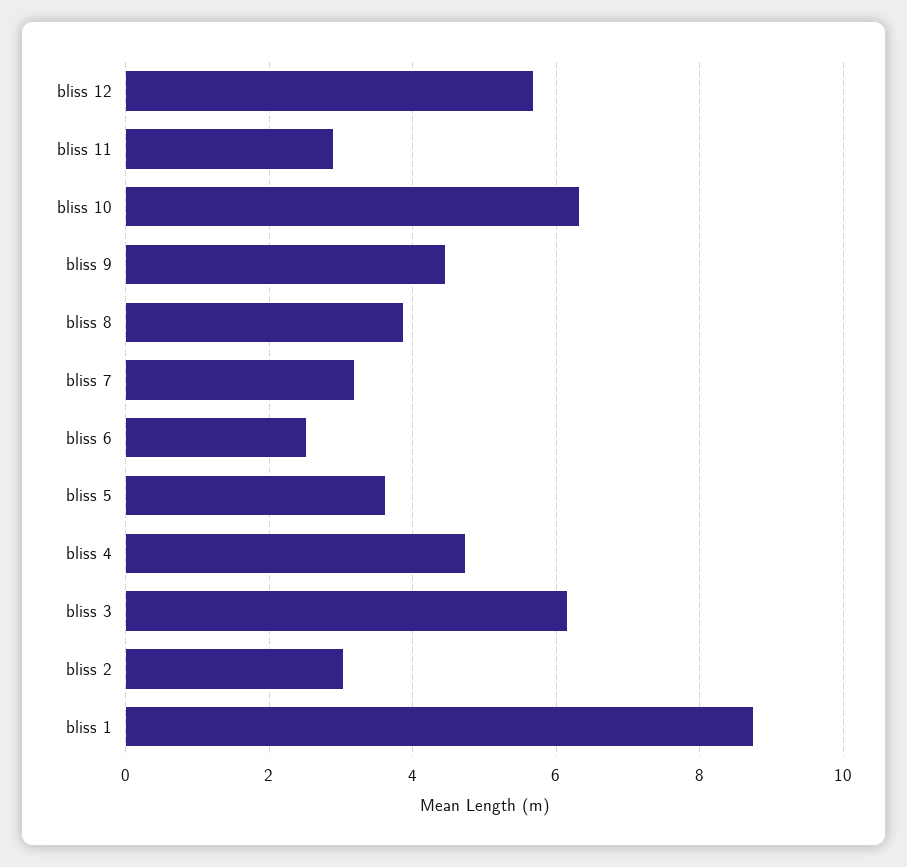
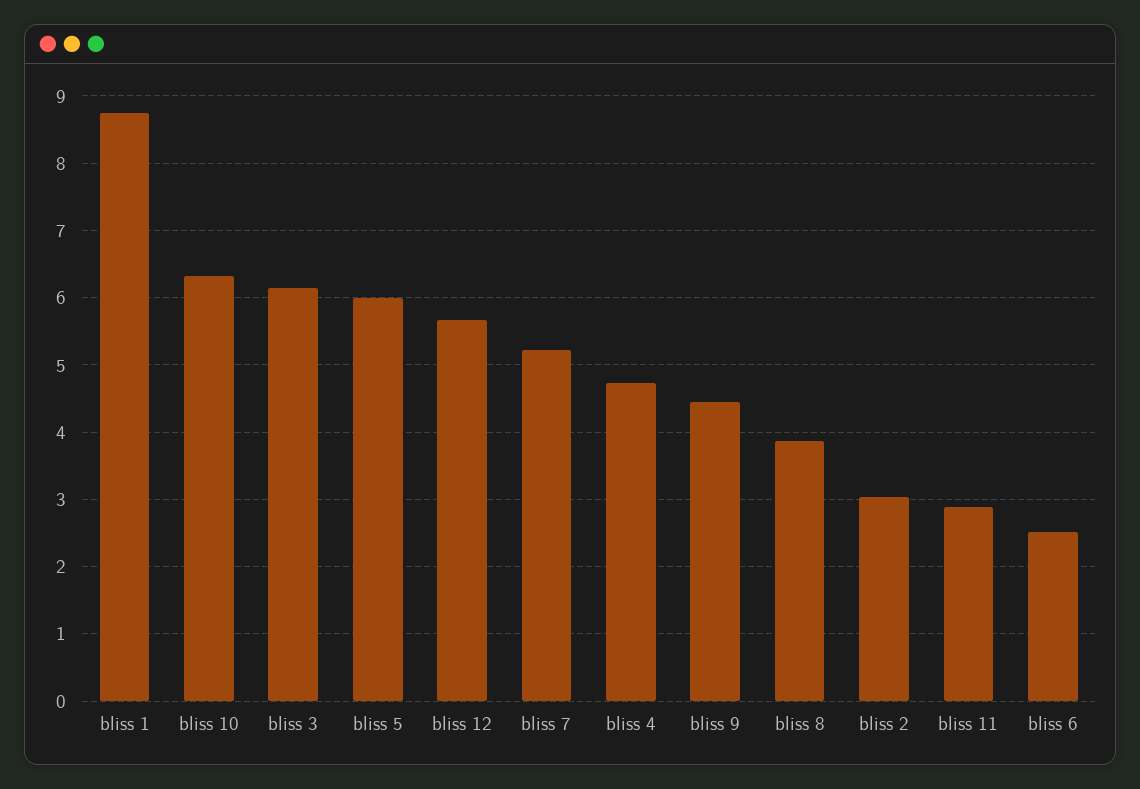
  {
    "bliss 12": 5.7,
    "bliss 11": 2.9,
    "bliss 10": 6.3,
    "bliss 9": 4.5,
    "bliss 8": 3.9,
-   "bliss 7": 3.2,
+   "bliss 7": 5.2,
    "bliss 6": 2.5,
-   "bliss 5": 3.6,
+   "bliss 5": 6,
    "bliss 4": 4.7,
    "bliss 3": 6.2,
    "bliss 2": 3,
    "bliss 1": 8.7
  }

